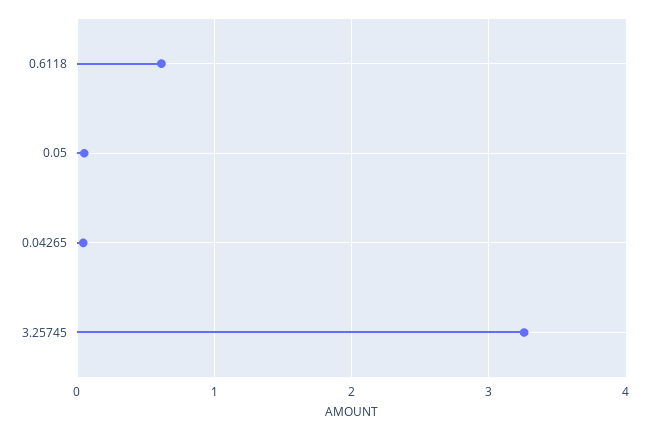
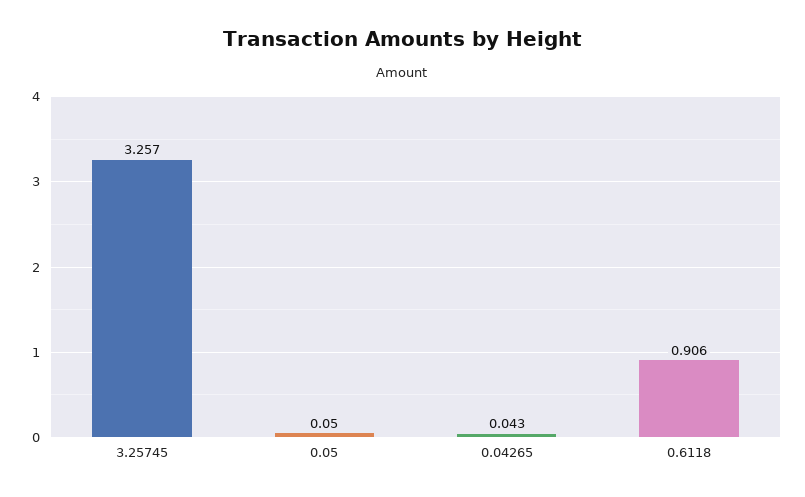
  {
-   "0.6118": 0.6,
+   "0.6118": 0.906,
    "0.05": 0.05,
    "0.04265": 0.043,
    "3.25745": 3.257
  }

